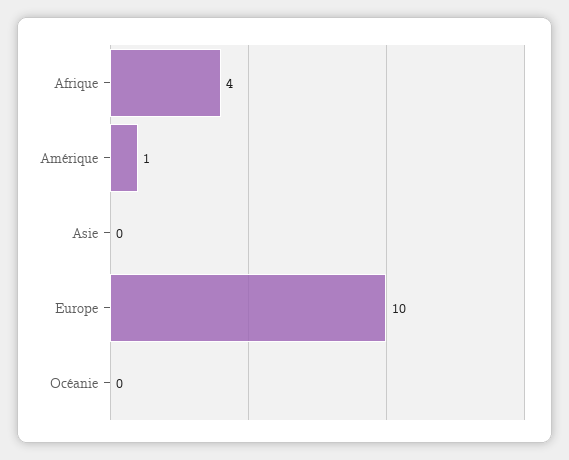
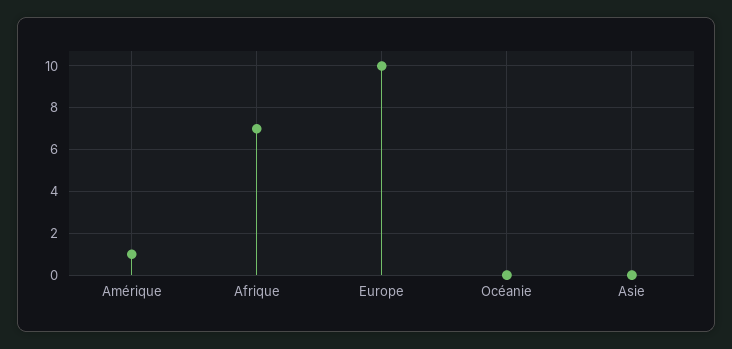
  {
-   "Afrique": 4,
+   "Afrique": 7,
    "Amérique": 1,
    "Asie": 0,
    "Europe": 10,
    "Océanie": 0
  }

